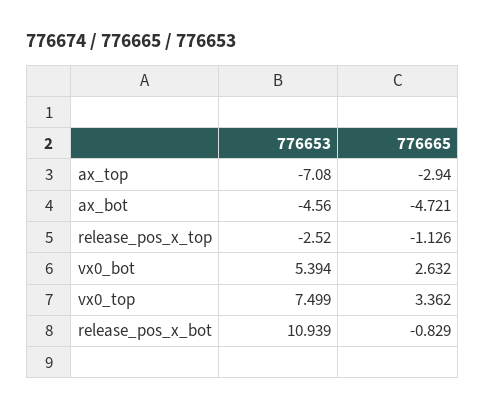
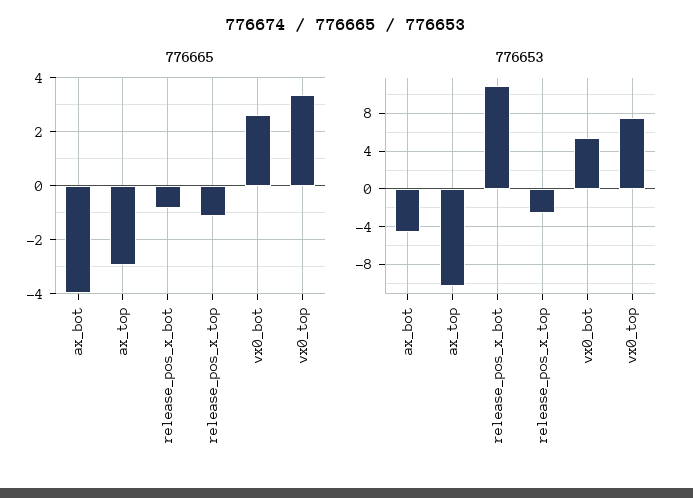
  {
    "776653": {
-     "ax_top": -7.08,
+     "ax_top": -10,
      "ax_bot": -4.56,
      "release_pos_x_top": -2.52,
      "vx0_bot": 5.394,
      "vx0_top": 7.499,
      "release_pos_x_bot": 10.939
    },
    "776665": {
      "ax_top": -2.94,
-     "ax_bot": -4.721,
+     "ax_bot": -4,
      "release_pos_x_top": -1.126,
      "vx0_bot": 2.632,
      "vx0_top": 3.362,
      "release_pos_x_bot": -0.829
    }
  }

